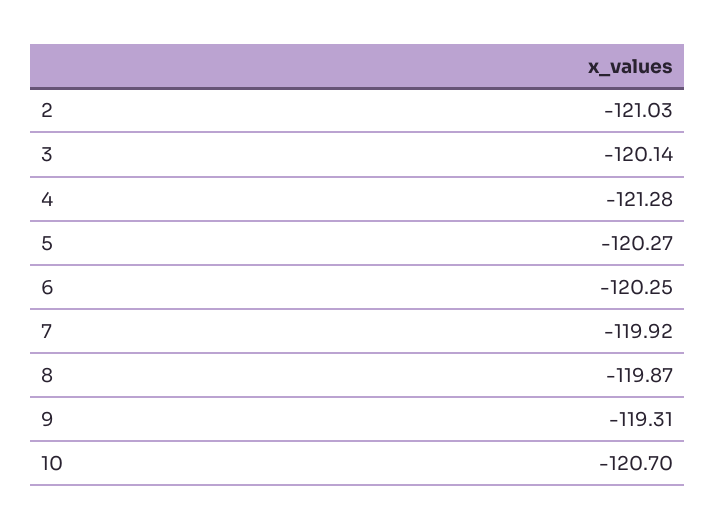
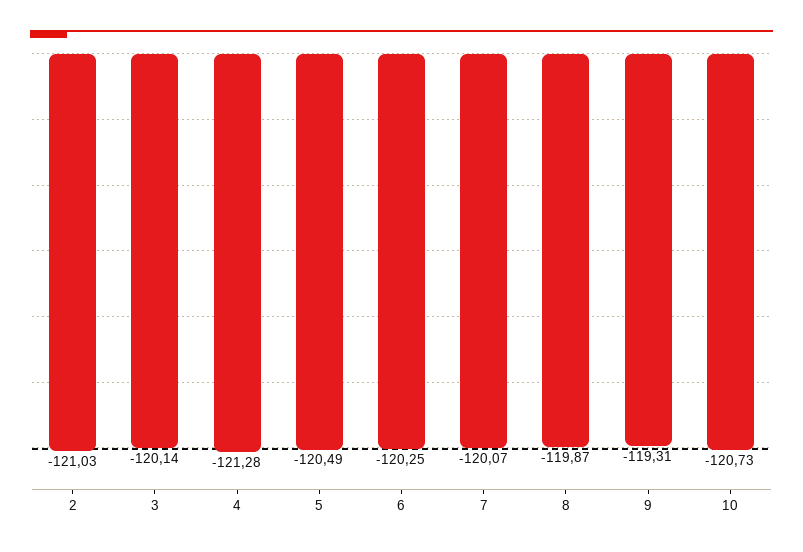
  {
    "2": -121.03,
    "3": -120.14,
    "4": -121.28,
-   "5": -120.27,
+   "5": -120.49,
    "6": -120.25,
-   "7": -119.92,
+   "7": -120.07,
    "8": -119.87,
    "9": -119.31,
-   "10": -120.7
+   "10": -120.73
  }

